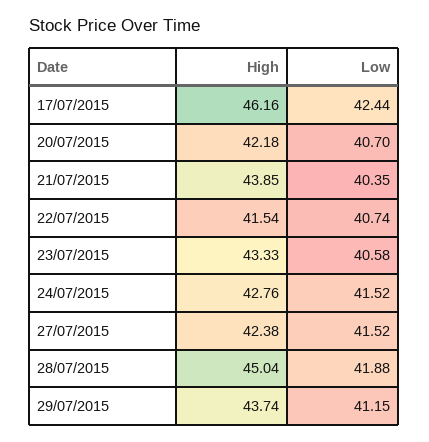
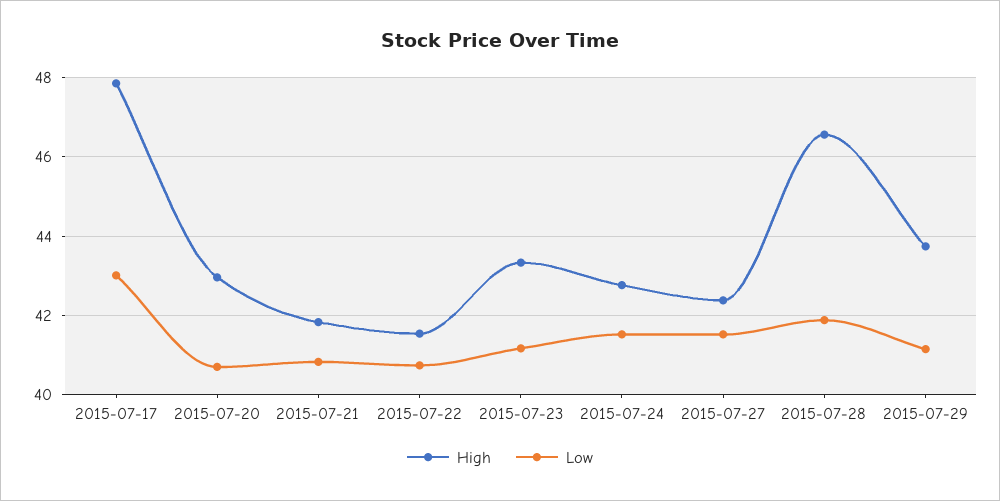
  {
    "High": {
-     "17/07/2015": 46.16,
+     "17/07/2015": 47.8,
-     "20/07/2015": 42.18,
+     "20/07/2015": 43,
-     "21/07/2015": 43.85,
+     "21/07/2015": 41.8,
      "22/07/2015": 41.54,
      "23/07/2015": 43.33,
      "24/07/2015": 42.76,
      "27/07/2015": 42.38,
-     "28/07/2015": 45.04,
+     "28/07/2015": 46.6,
      "29/07/2015": 43.74
    },
    "Low": {
-     "17/07/2015": 42.44,
+     "17/07/2015": 43,
      "20/07/2015": 40.7,
-     "21/07/2015": 40.35,
+     "21/07/2015": 40.8,
      "22/07/2015": 40.74,
-     "23/07/2015": 40.58,
+     "23/07/2015": 41.2,
      "24/07/2015": 41.52,
      "27/07/2015": 41.52,
      "28/07/2015": 41.88,
      "29/07/2015": 41.15
    }
  }

